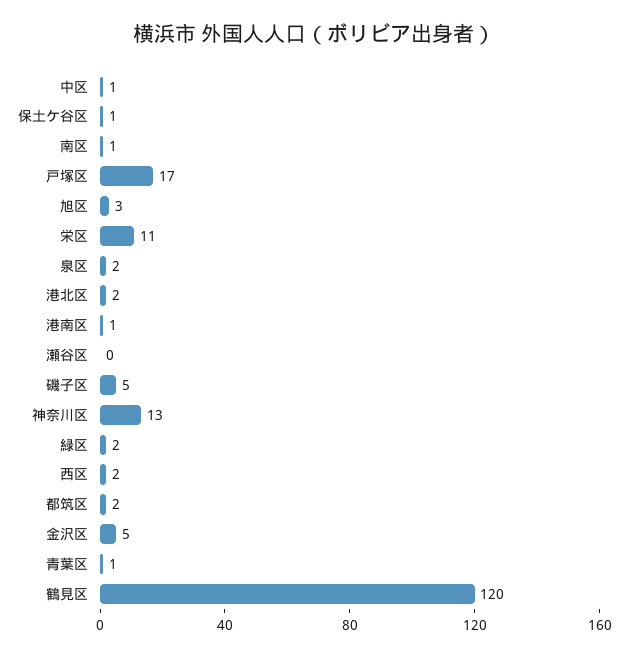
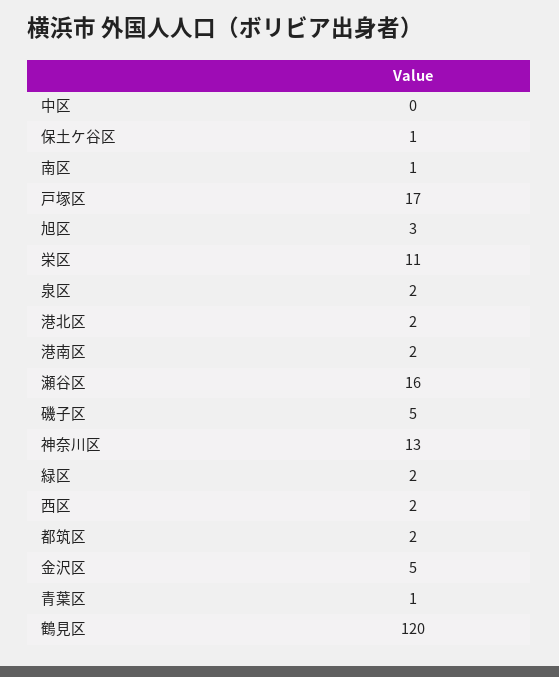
  {
-   "中区": 1,
+   "中区": 0,
    "保土ケ谷区": 1,
    "南区": 1,
    "戸塚区": 17,
    "旭区": 3,
    "栄区": 11,
    "泉区": 2,
    "港北区": 2,
-   "港南区": 1,
+   "港南区": 2,
-   "瀬谷区": 0,
+   "瀬谷区": 16,
    "磯子区": 5,
    "神奈川区": 13,
    "緑区": 2,
    "西区": 2,
    "都筑区": 2,
    "金沢区": 5,
    "青葉区": 1,
    "鶴見区": 120
  }

